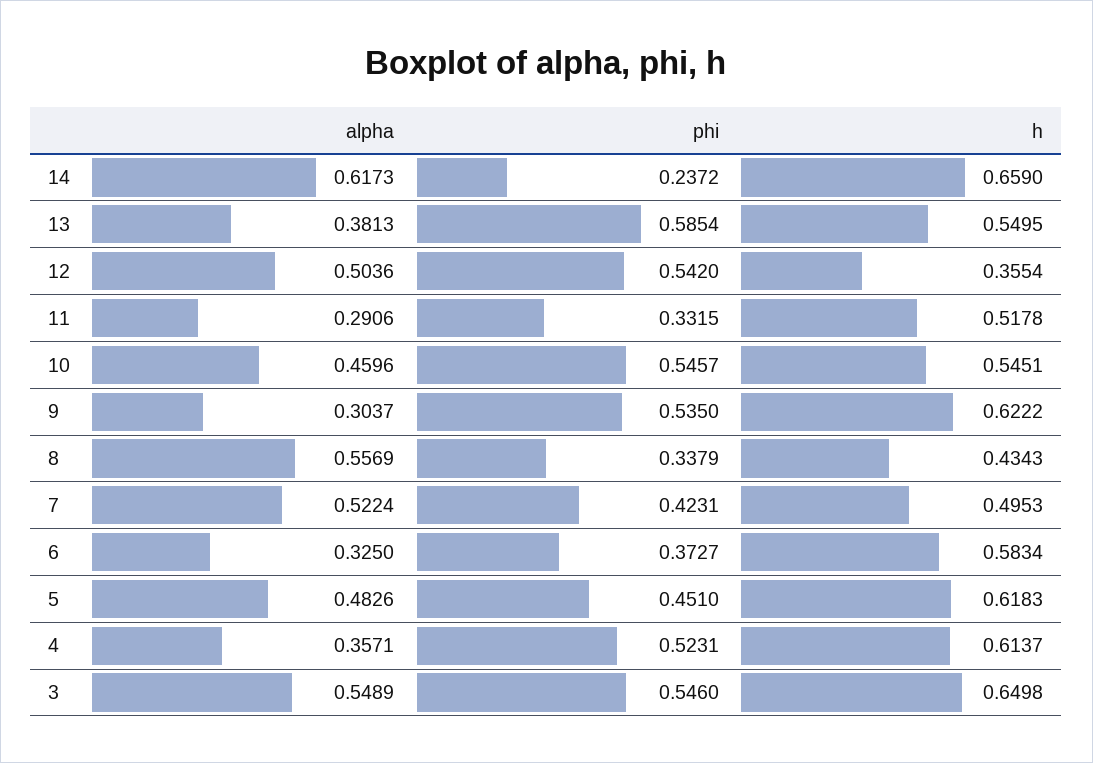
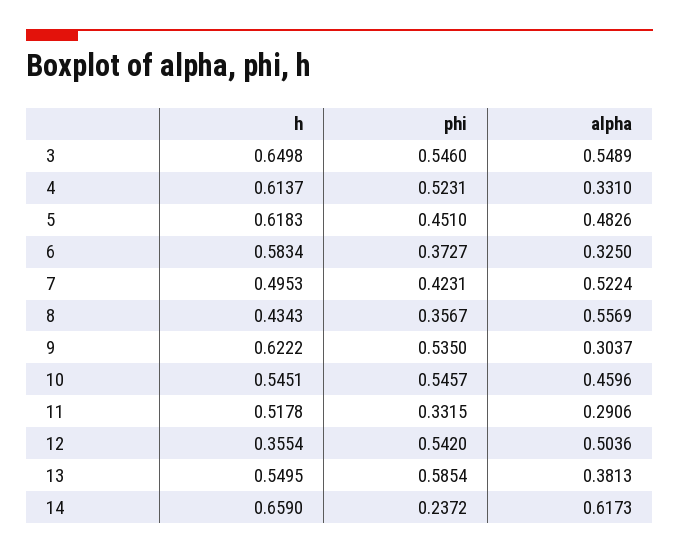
  {
    "alpha": {
      "14": 0.6173,
      "13": 0.3813,
      "12": 0.5036,
      "11": 0.2906,
      "10": 0.4596,
      "9": 0.3037,
      "8": 0.5569,
      "7": 0.5224,
      "6": 0.325,
      "5": 0.4826,
-     "4": 0.3571,
+     "4": 0.331,
      "3": 0.5489
    },
    "phi": {
      "14": 0.2372,
      "13": 0.5854,
      "12": 0.542,
      "11": 0.3315,
      "10": 0.5457,
      "9": 0.535,
-     "8": 0.3379,
+     "8": 0.3567,
      "7": 0.4231,
      "6": 0.3727,
      "5": 0.451,
      "4": 0.5231,
      "3": 0.546
    },
    "h": {
      "14": 0.659,
      "13": 0.5495,
      "12": 0.3554,
      "11": 0.5178,
      "10": 0.5451,
      "9": 0.6222,
      "8": 0.4343,
      "7": 0.4953,
      "6": 0.5834,
      "5": 0.6183,
      "4": 0.6137,
      "3": 0.6498
    }
  }

